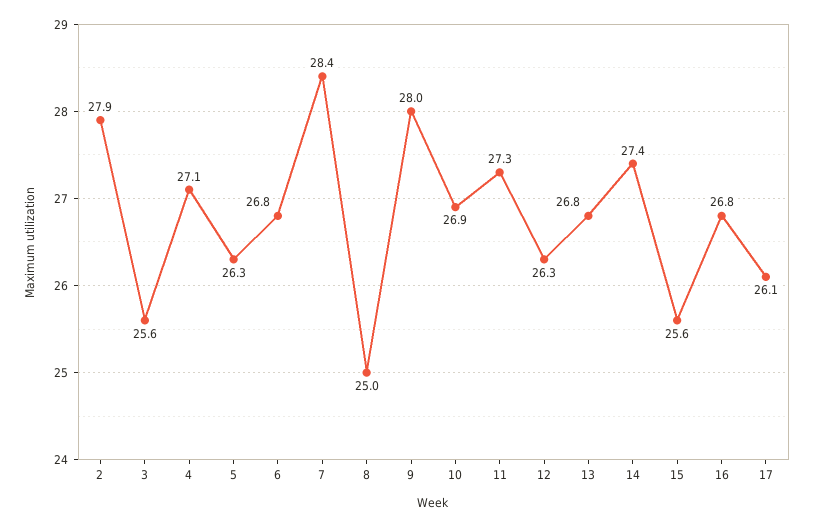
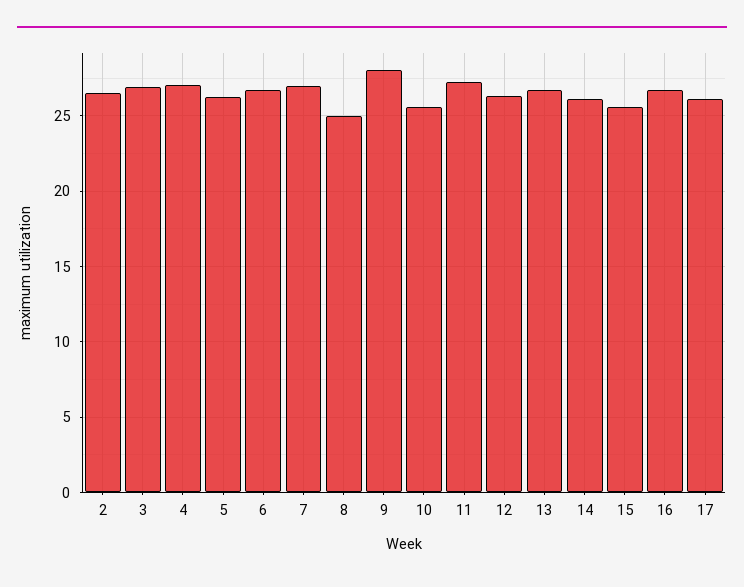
  {
-   "2": 27.9,
+   "2": 26.5,
-   "3": 25.6,
+   "3": 27,
    "4": 27.1,
    "5": 26.3,
    "6": 26.8,
-   "7": 28.4,
+   "7": 27,
    "8": 25,
    "9": 28,
-   "10": 26.9,
+   "10": 25.5,
    "11": 27.3,
    "12": 26.3,
    "13": 26.8,
-   "14": 27.4,
+   "14": 26,
    "15": 25.6,
    "16": 26.8,
    "17": 26.1
  }

